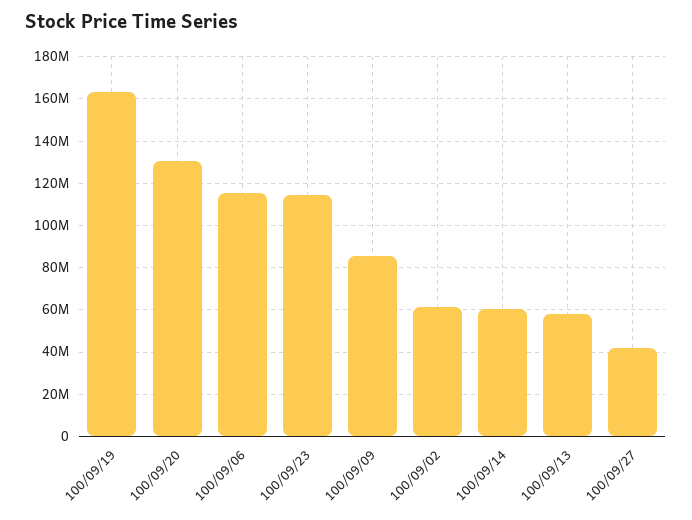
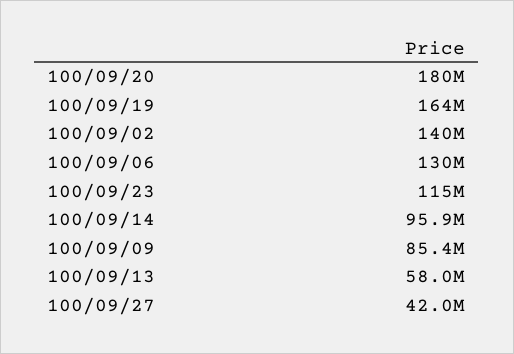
  {
    "100/09/19": 164000000,
-   "100/09/20": 130000000,
+   "100/09/20": 180000000,
-   "100/09/06": 115000000,
+   "100/09/06": 130000000,
    "100/09/23": 115000000,
    "100/09/09": 85400000,
-   "100/09/02": 60000000,
+   "100/09/02": 140000000,
-   "100/09/14": 60000000,
+   "100/09/14": 95900000,
    "100/09/13": 58000000,
    "100/09/27": 42000000
  }

